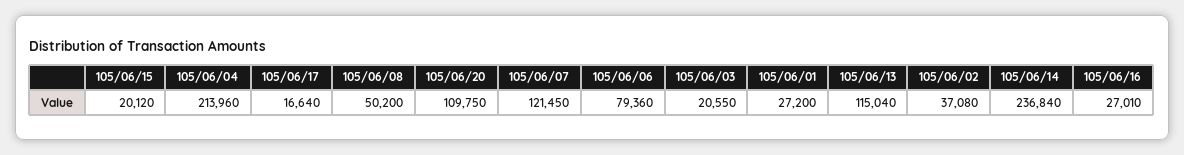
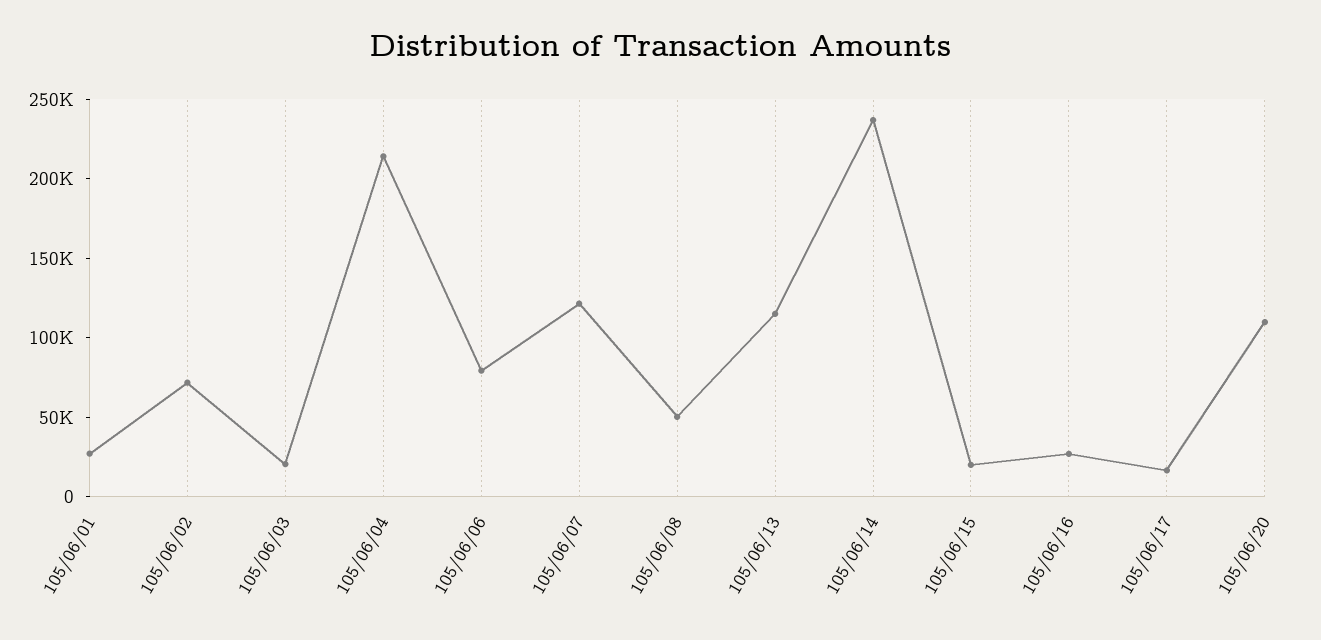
  {
    "105/06/15": 20120,
    "105/06/04": 213960,
    "105/06/17": 16640,
    "105/06/08": 50200,
    "105/06/20": 109750,
    "105/06/07": 121450,
    "105/06/06": 79360,
    "105/06/03": 20550,
    "105/06/01": 27200,
    "105/06/13": 115040,
-   "105/06/02": 37080,
+   "105/06/02": 70000,
    "105/06/14": 236840,
    "105/06/16": 27010
  }

